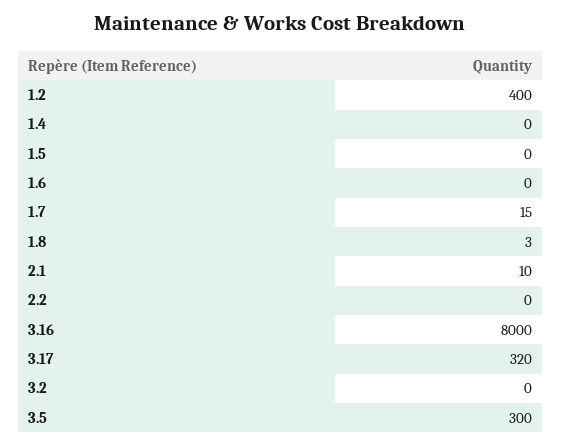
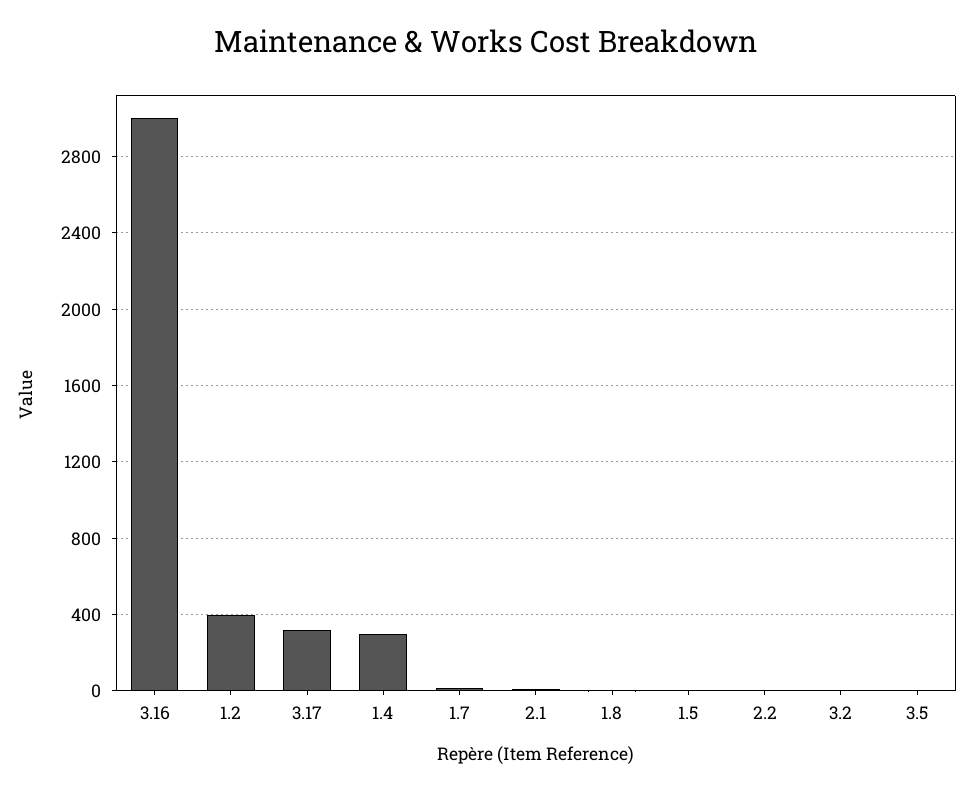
  {
    "1.2": 400,
-   "1.4": 0,
+   "1.4": 300,
    "1.5": 0,
-   "1.6": 0,
    "1.7": 15,
    "1.8": 3,
    "2.1": 10,
    "2.2": 0,
-   "3.16": 8000,
+   "3.16": 3000,
    "3.17": 320,
    "3.2": 0,
-   "3.5": 300
+   "3.5": 0
  }

